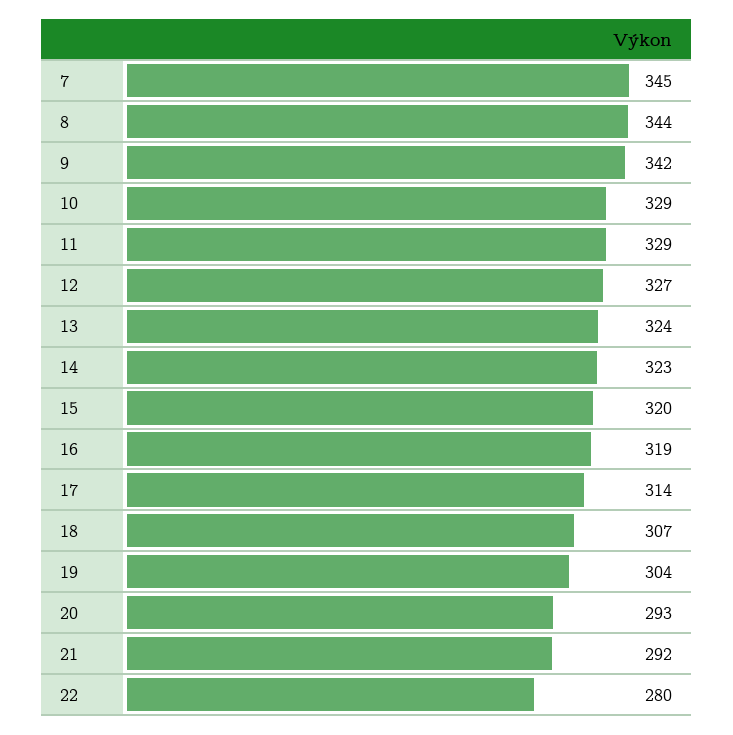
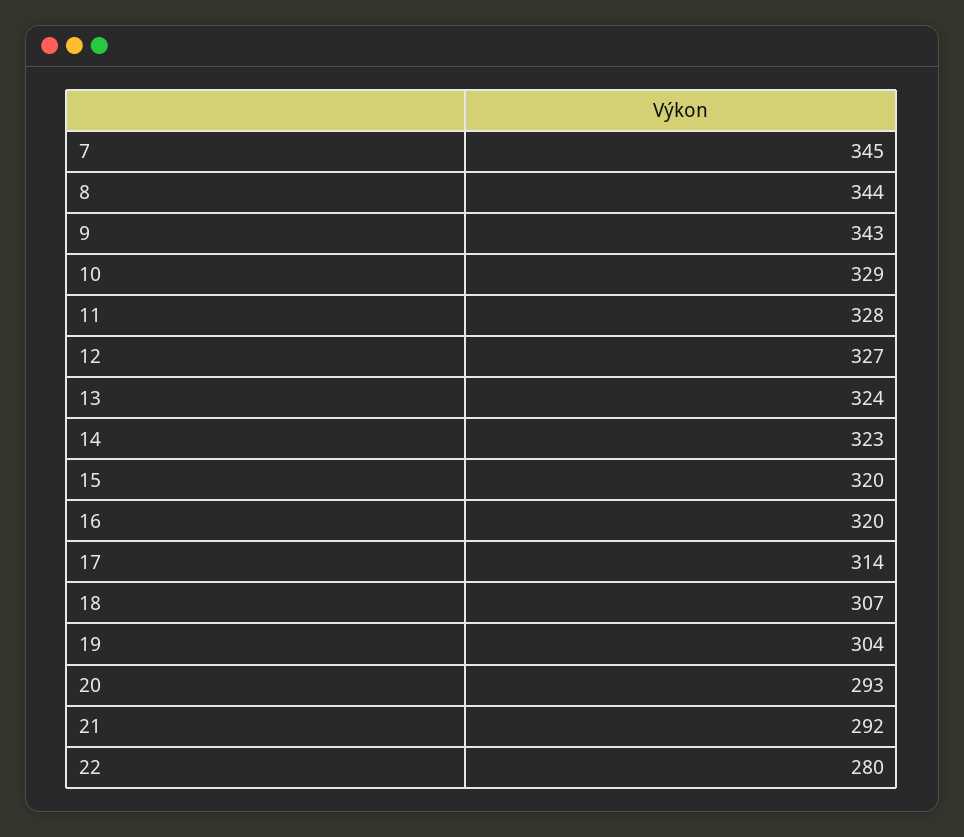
  {
    "7": 345,
    "8": 344,
-   "9": 342,
+   "9": 343,
    "10": 329,
-   "11": 329,
+   "11": 328,
    "12": 327,
    "13": 324,
    "14": 323,
    "15": 320,
-   "16": 319,
+   "16": 320,
    "17": 314,
    "18": 307,
    "19": 304,
    "20": 293,
    "21": 292,
    "22": 280
  }

